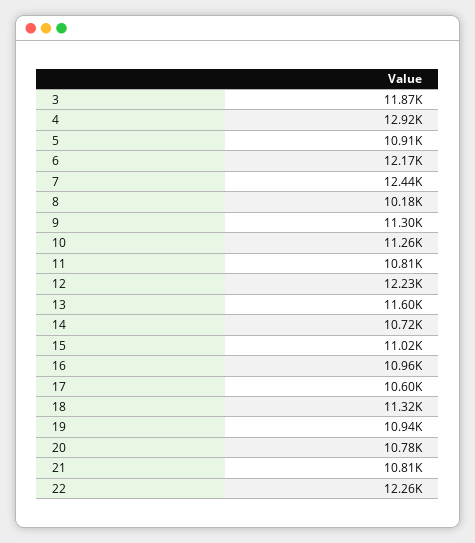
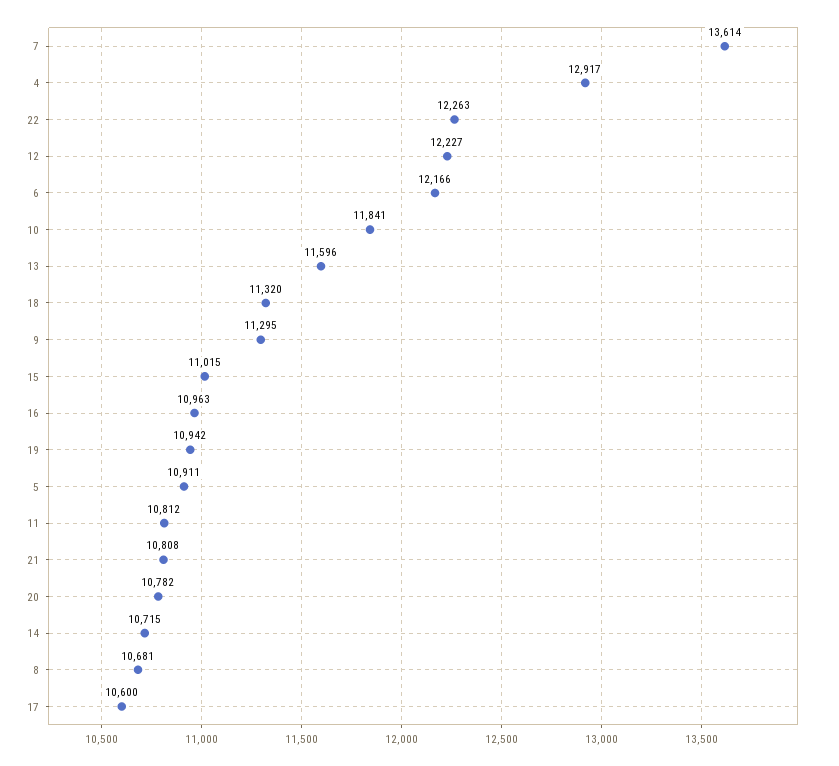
  {
-   "3": 11870,
    "4": 12917,
    "5": 10911,
    "6": 12166,
-   "7": 12440,
+   "7": 13614,
-   "8": 10180,
+   "8": 10681,
    "9": 11295,
-   "10": 11260,
+   "10": 11841,
    "11": 10812,
    "12": 12227,
    "13": 11596,
    "14": 10715,
    "15": 11015,
    "16": 10963,
    "17": 10600,
    "18": 11320,
    "19": 10942,
    "20": 10782,
    "21": 10808,
    "22": 12263
  }

